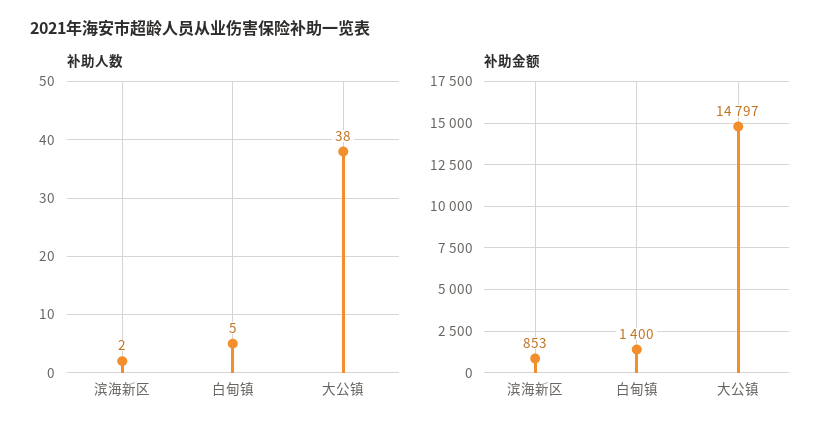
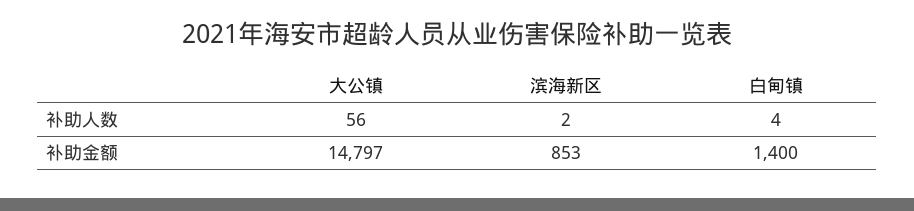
  {
    "补助人数": {
      "滨海新区": 2,
-     "白甸镇": 5,
+     "白甸镇": 4,
-     "大公镇": 38
+     "大公镇": 56
    },
    "补助金额": {
      "滨海新区": 853,
      "白甸镇": 1400,
      "大公镇": 14797
    }
  }

